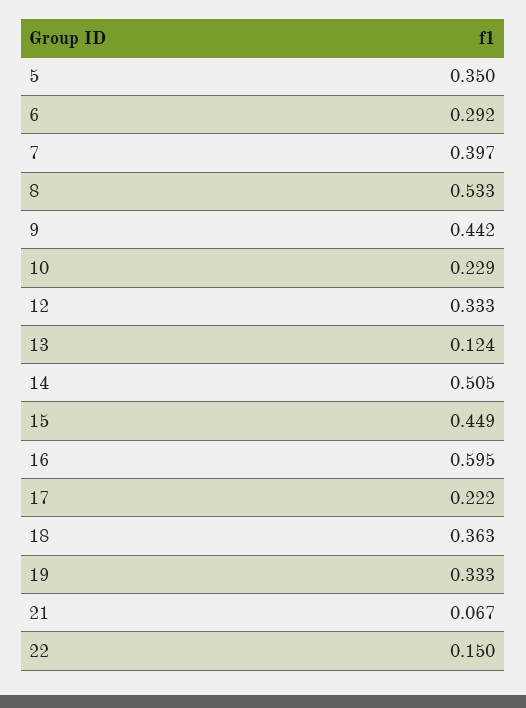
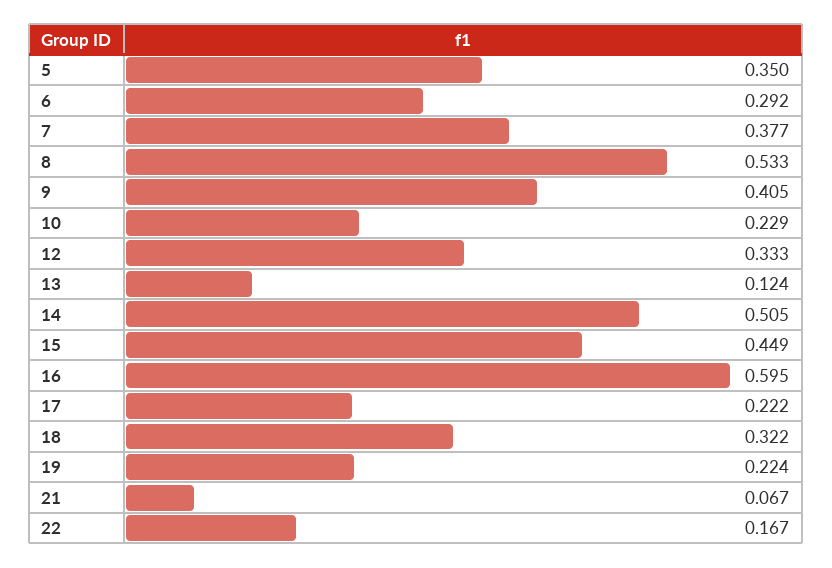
  {
    "5": 0.35,
    "6": 0.292,
-   "7": 0.397,
+   "7": 0.377,
    "8": 0.533,
-   "9": 0.442,
+   "9": 0.405,
    "10": 0.229,
    "12": 0.333,
    "13": 0.124,
    "14": 0.505,
    "15": 0.449,
    "16": 0.595,
    "17": 0.222,
-   "18": 0.363,
+   "18": 0.322,
-   "19": 0.333,
+   "19": 0.224,
    "21": 0.067,
-   "22": 0.15
+   "22": 0.167
  }

